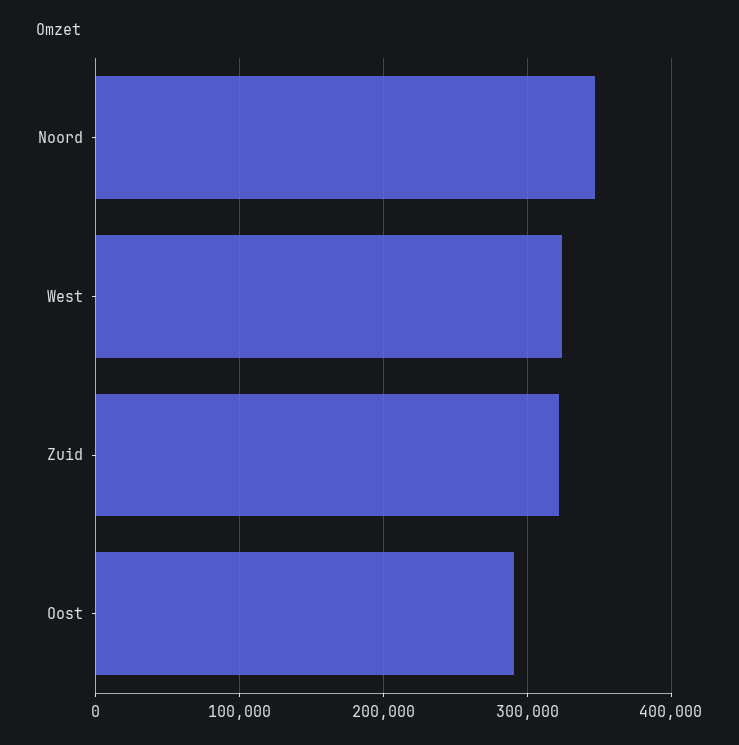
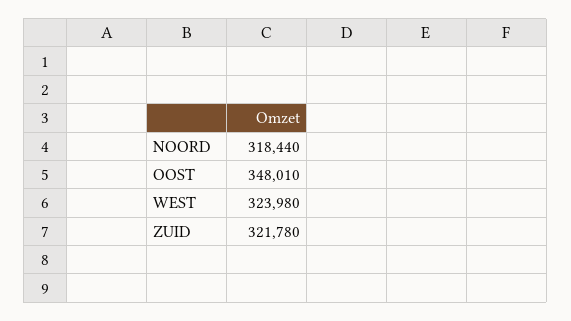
  {
-   "Noord": 350000,
+   "Noord": 318440,
    "West": 323980,
    "Zuid": 321780,
-   "Oost": 290000
+   "Oost": 348010
  }

